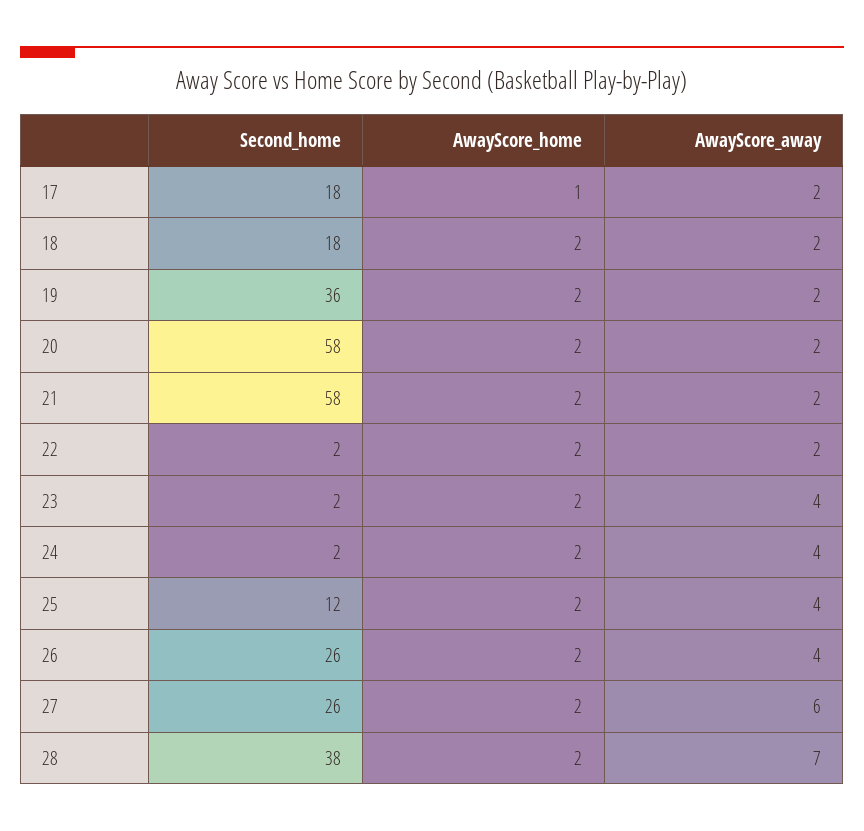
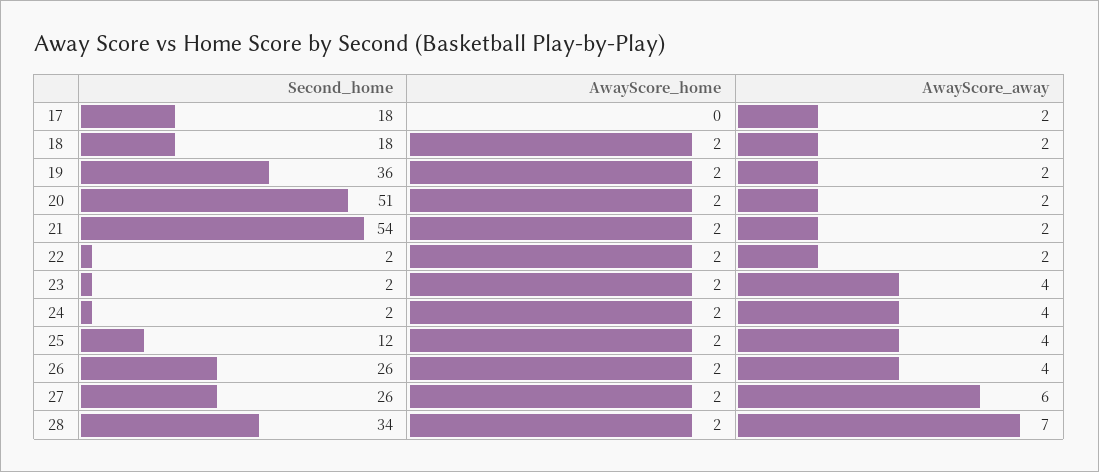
  {
    "Second_home": {
      "17": 18,
      "18": 18,
      "19": 36,
-     "20": 58,
+     "20": 51,
-     "21": 58,
+     "21": 54,
      "22": 2,
      "23": 2,
      "24": 2,
      "25": 12,
      "26": 26,
      "27": 26,
-     "28": 38
+     "28": 34
    },
    "AwayScore_home": {
-     "17": 1,
+     "17": 0,
      "18": 2,
      "19": 2,
      "20": 2,
      "21": 2,
      "22": 2,
      "23": 2,
      "24": 2,
      "25": 2,
      "26": 2,
      "27": 2,
      "28": 2
    },
    "AwayScore_away": {
      "17": 2,
      "18": 2,
      "19": 2,
      "20": 2,
      "21": 2,
      "22": 2,
      "23": 4,
      "24": 4,
      "25": 4,
      "26": 4,
      "27": 6,
      "28": 7
    }
  }

